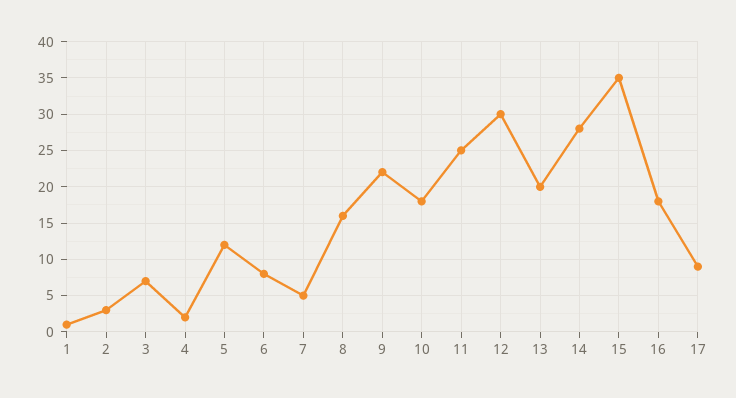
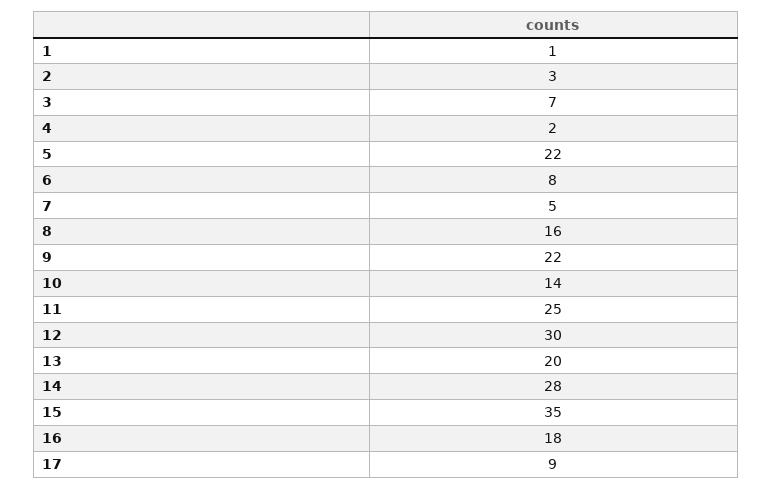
  {
    "1": 1,
    "2": 3,
    "3": 7,
    "4": 2,
-   "5": 12,
+   "5": 22,
    "6": 8,
    "7": 5,
    "8": 16,
    "9": 22,
-   "10": 18,
+   "10": 14,
    "11": 25,
    "12": 30,
    "13": 20,
    "14": 28,
    "15": 35,
    "16": 18,
    "17": 9
  }

